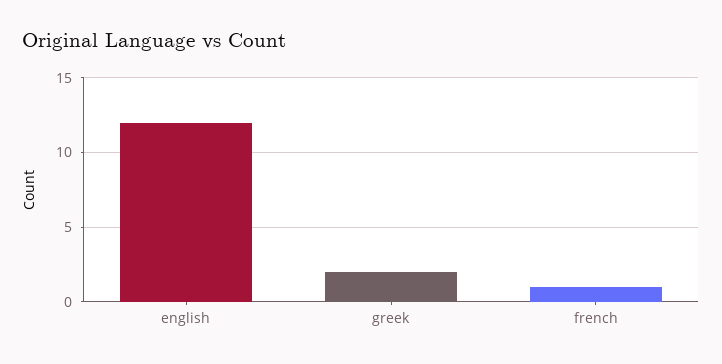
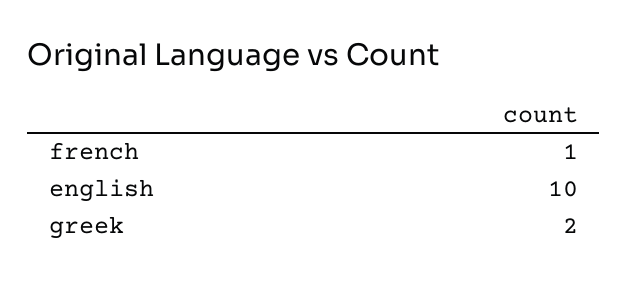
  {
-   "english": 12,
+   "english": 10,
    "greek": 2,
    "french": 1
  }

